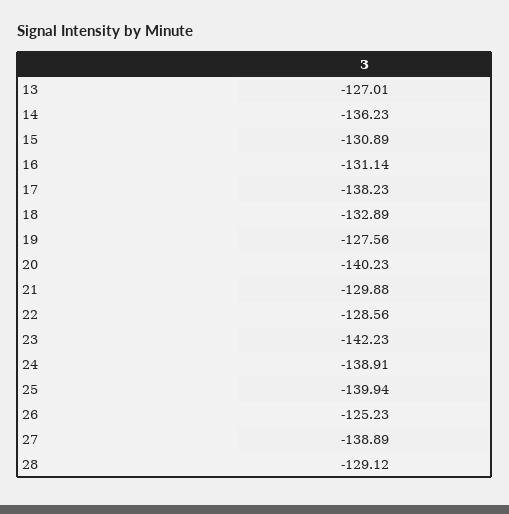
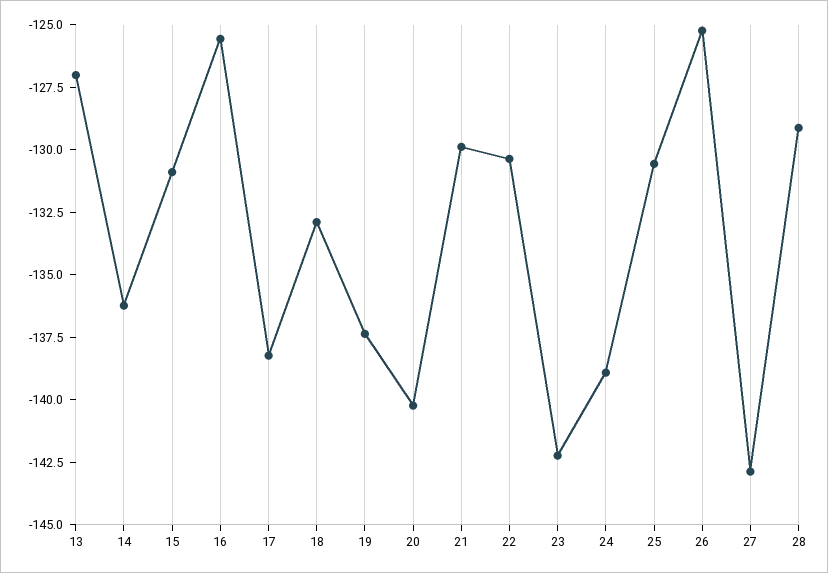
  {
    "13": -127.01,
    "14": -136.23,
    "15": -130.89,
-   "16": -131.14,
+   "16": -125.5,
    "17": -138.23,
    "18": -132.89,
-   "19": -127.56,
+   "19": -137.5,
    "20": -140.23,
    "21": -129.88,
-   "22": -128.56,
+   "22": -130.5,
    "23": -142.23,
    "24": -138.91,
-   "25": -139.94,
+   "25": -130.5,
    "26": -125.23,
-   "27": -138.89,
+   "27": -143,
    "28": -129.12
  }

